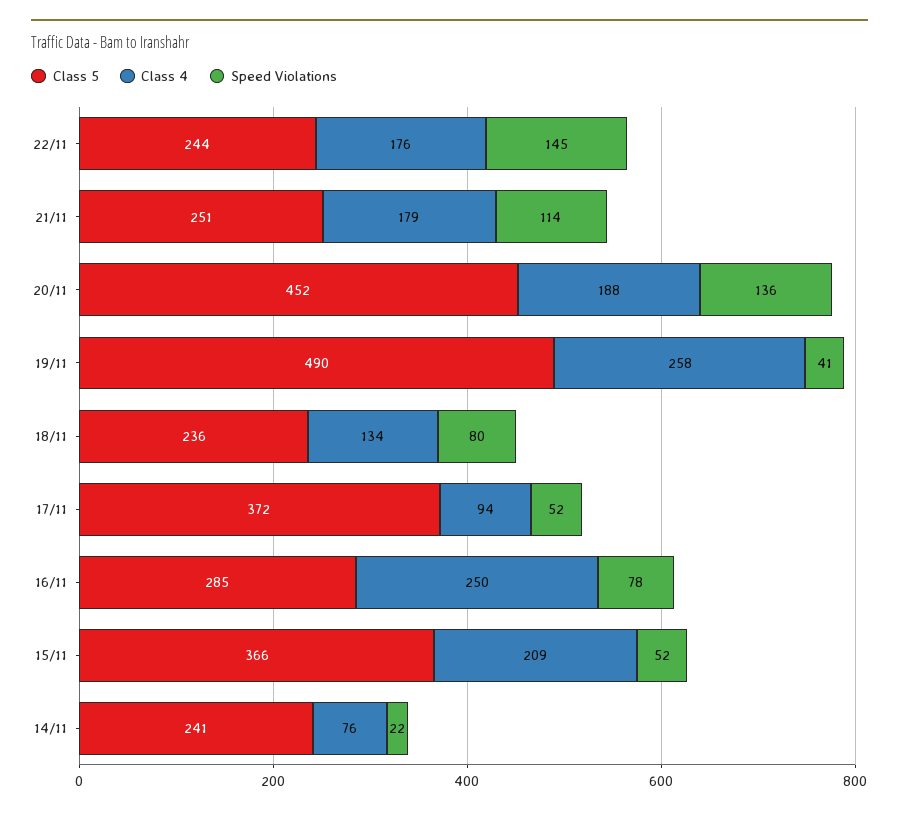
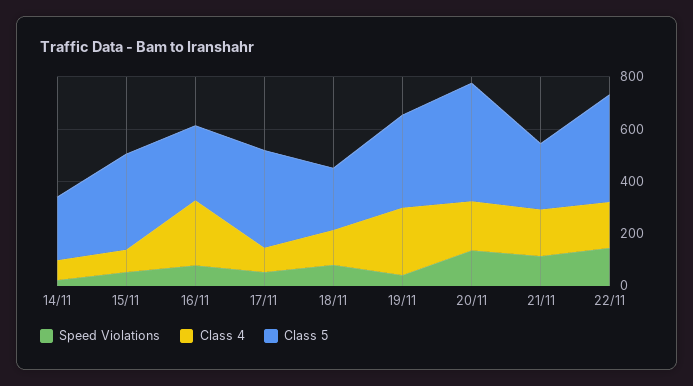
  {
    "Class 5": {
-     "22/11": 244,
+     "22/11": 400,
      "21/11": 251,
      "20/11": 452,
-     "19/11": 490,
+     "19/11": 350,
      "18/11": 236,
      "17/11": 372,
      "16/11": 285,
      "15/11": 366,
      "14/11": 241
    },
    "Class 4": {
      "22/11": 176,
      "21/11": 179,
      "20/11": 188,
      "19/11": 258,
      "18/11": 134,
      "17/11": 94,
      "16/11": 250,
-     "15/11": 209,
+     "15/11": 100,
      "14/11": 76
    },
    "Speed Violations": {
      "22/11": 145,
      "21/11": 114,
      "20/11": 136,
      "19/11": 41,
      "18/11": 80,
      "17/11": 52,
      "16/11": 78,
      "15/11": 52,
      "14/11": 22
    }
  }

